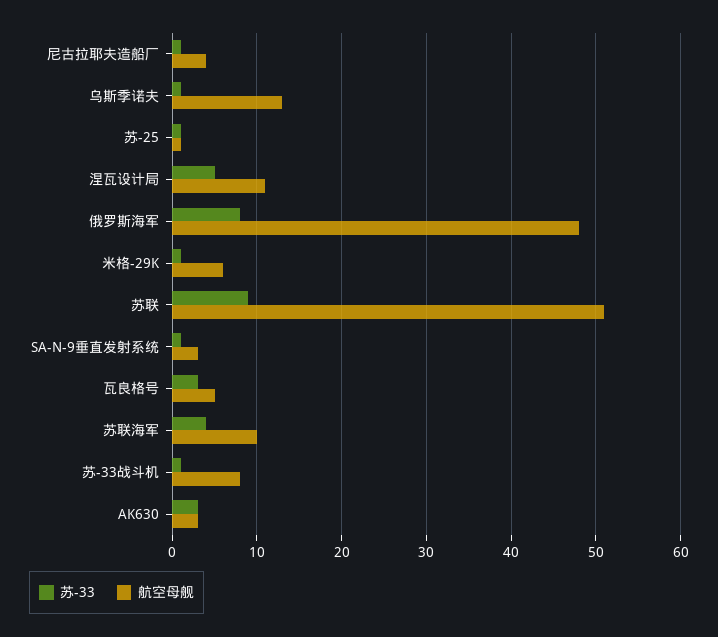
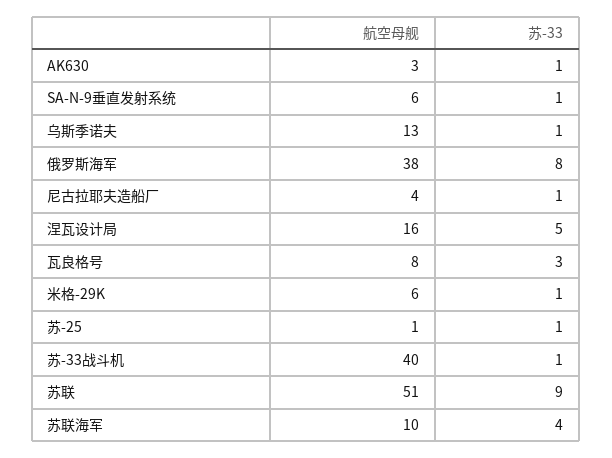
  {
    "苏-33": {
      "尼古拉耶夫造船厂": 1,
      "乌斯季诺夫": 1,
      "苏-25": 1,
      "涅瓦设计局": 5,
      "俄罗斯海军": 8,
      "米格-29K": 1,
      "苏联": 9,
      "SA-N-9垂直发射系统": 1,
      "瓦良格号": 3,
      "苏联海军": 4,
      "苏-33战斗机": 1,
-     "AK630": 3
+     "AK630": 1
    },
    "航空母舰": {
      "尼古拉耶夫造船厂": 4,
      "乌斯季诺夫": 13,
      "苏-25": 1,
-     "涅瓦设计局": 11,
+     "涅瓦设计局": 16,
-     "俄罗斯海军": 48,
+     "俄罗斯海军": 38,
      "米格-29K": 6,
      "苏联": 51,
-     "SA-N-9垂直发射系统": 3,
+     "SA-N-9垂直发射系统": 6,
-     "瓦良格号": 5,
+     "瓦良格号": 8,
      "苏联海军": 10,
-     "苏-33战斗机": 8,
+     "苏-33战斗机": 40,
      "AK630": 3
    }
  }

